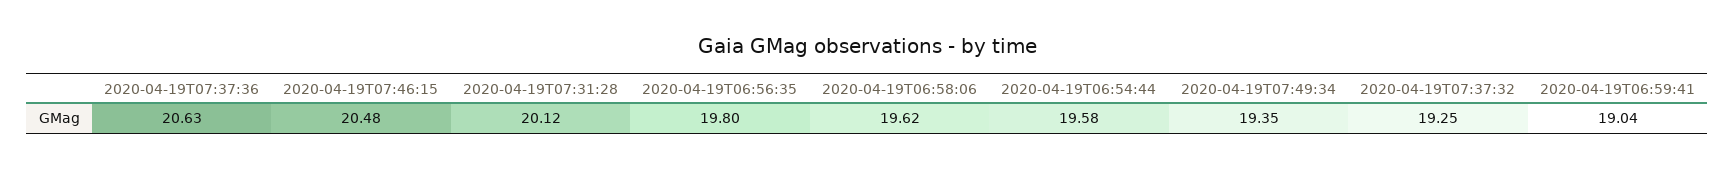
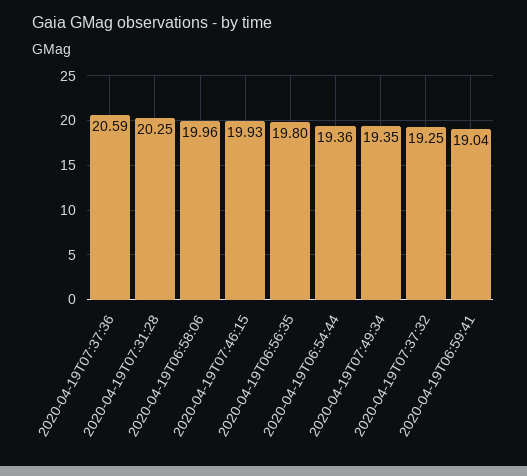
  {
-   "2020-04-19T07:37:36": 20.63,
+   "2020-04-19T07:37:36": 20.59,
-   "2020-04-19T07:46:15": 20.48,
+   "2020-04-19T07:46:15": 19.93,
-   "2020-04-19T07:31:28": 20.12,
+   "2020-04-19T07:31:28": 20.25,
    "2020-04-19T06:56:35": 19.8,
-   "2020-04-19T06:58:06": 19.62,
+   "2020-04-19T06:58:06": 19.96,
-   "2020-04-19T06:54:44": 19.58,
+   "2020-04-19T06:54:44": 19.36,
    "2020-04-19T07:49:34": 19.35,
    "2020-04-19T07:37:32": 19.25,
    "2020-04-19T06:59:41": 19.04
  }

